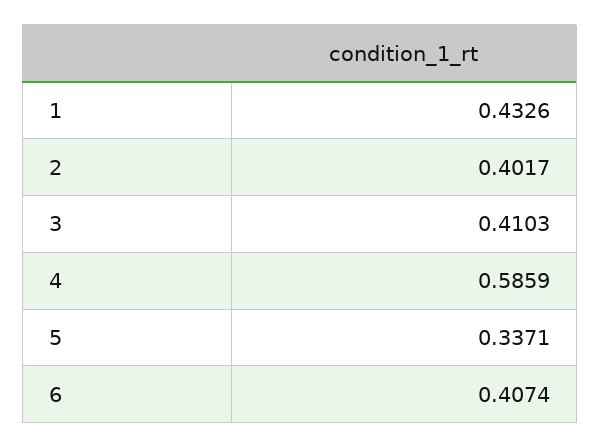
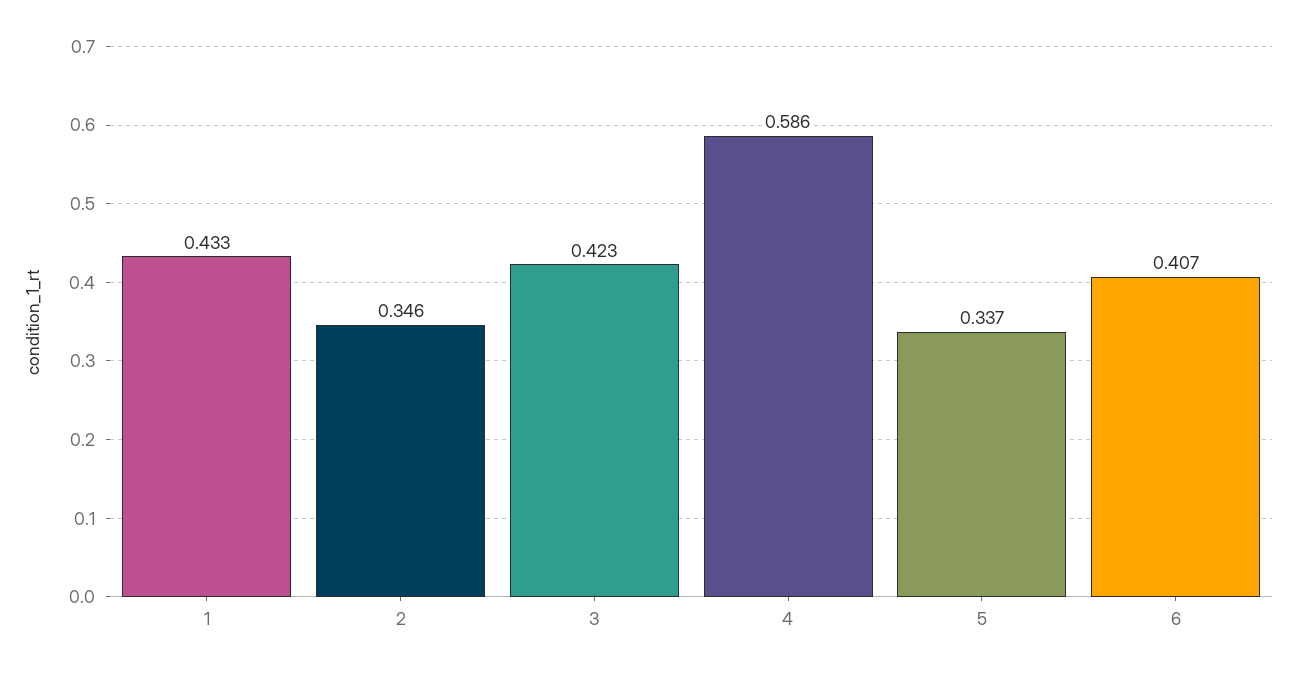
  {
    "1": 0.4326,
-   "2": 0.4017,
+   "2": 0.346,
-   "3": 0.4103,
+   "3": 0.423,
    "4": 0.5859,
    "5": 0.3371,
    "6": 0.4074
  }

